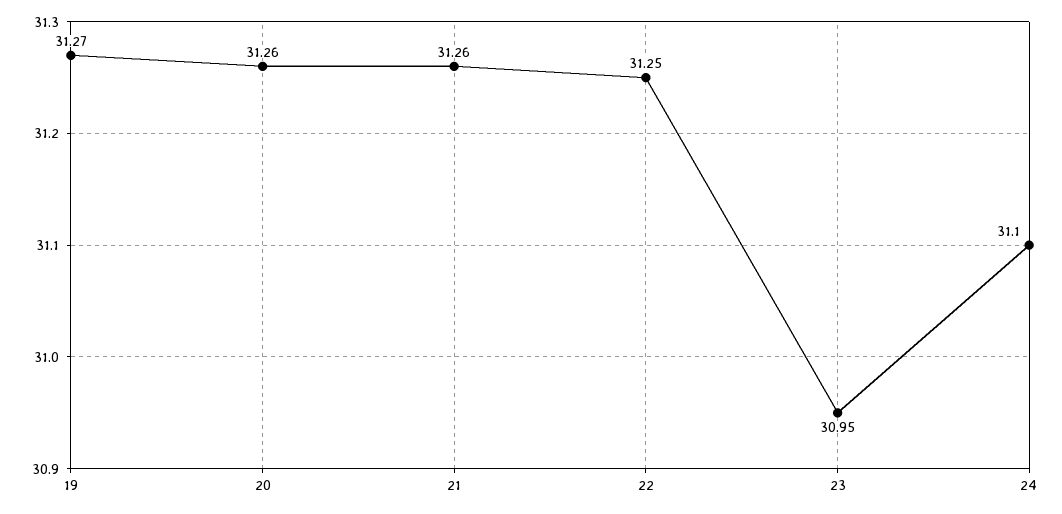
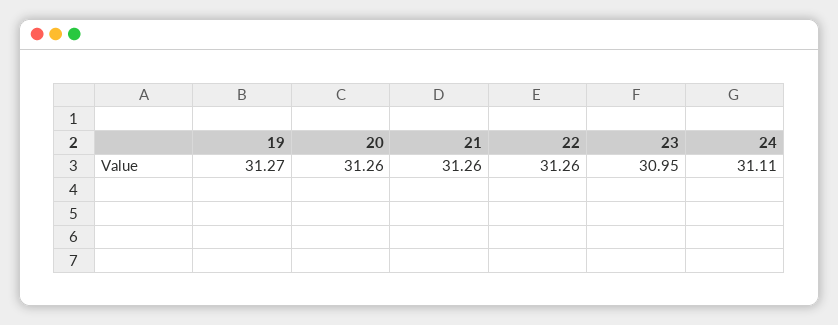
  {
    "19": 31.27,
    "20": 31.26,
    "21": 31.26,
-   "22": 31.25,
+   "22": 31.26,
    "23": 30.95,
-   "24": 31.1
+   "24": 31.11
  }

